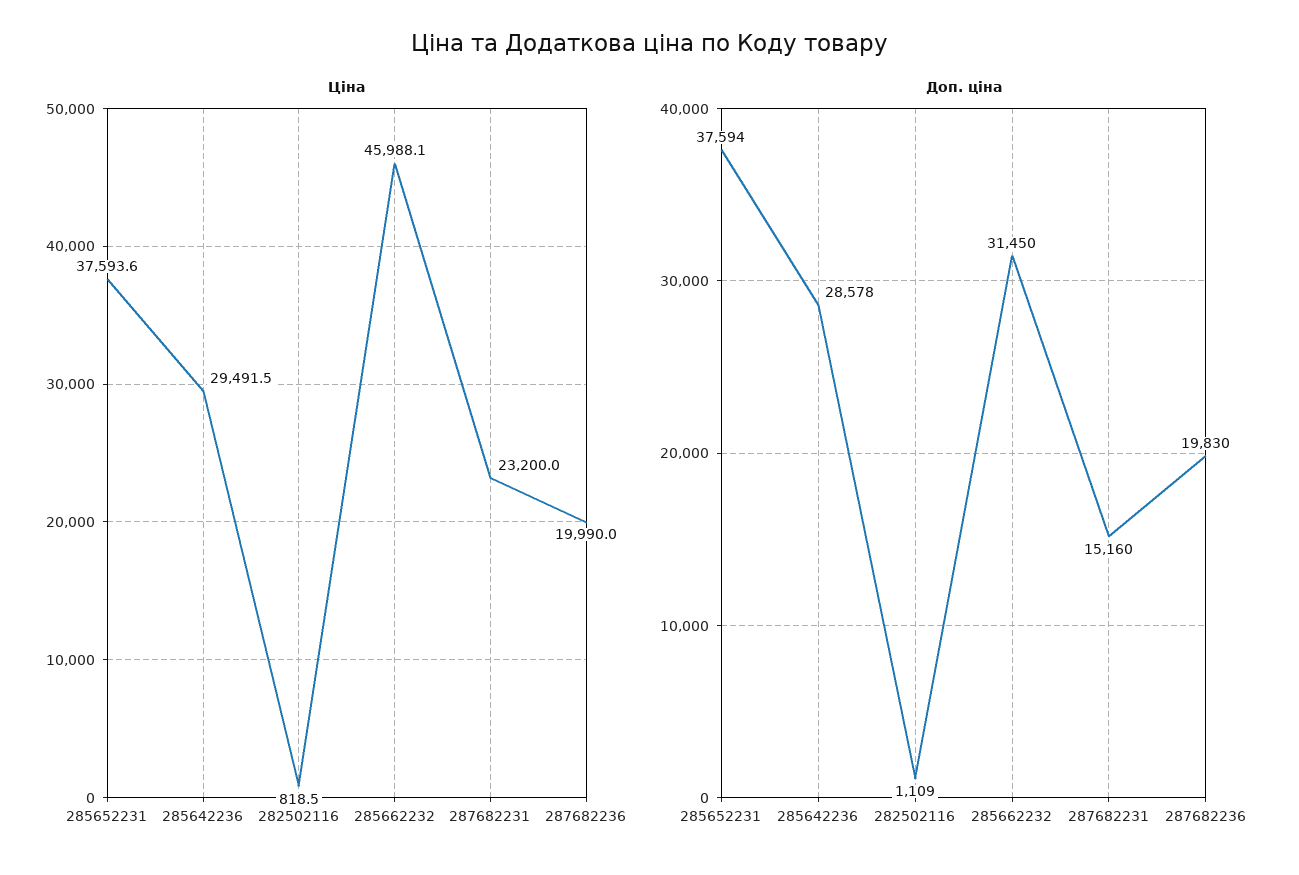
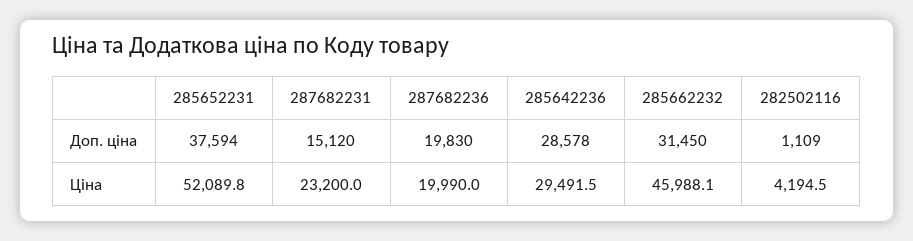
  {
    "Ціна": {
-     "285652231": 37593.6,
+     "285652231": 52089.8,
      "285642236": 29491.5,
-     "282502116": 818.5,
+     "282502116": 4194.5,
      "285662232": 45988.1,
      "287682231": 23200,
      "287682236": 19990
    },
    "Доп. ціна": {
      "285652231": 37594,
      "285642236": 28578,
      "282502116": 1109,
      "285662232": 31450,
-     "287682231": 15160,
+     "287682231": 15120,
      "287682236": 19830
    }
  }

